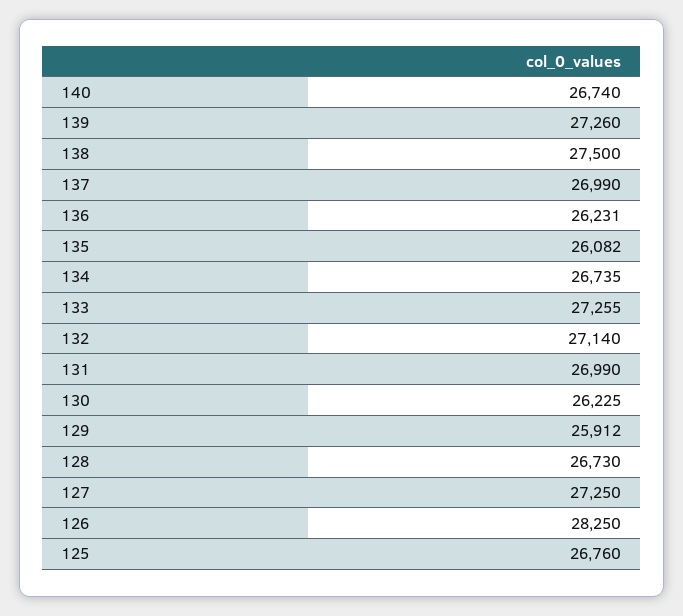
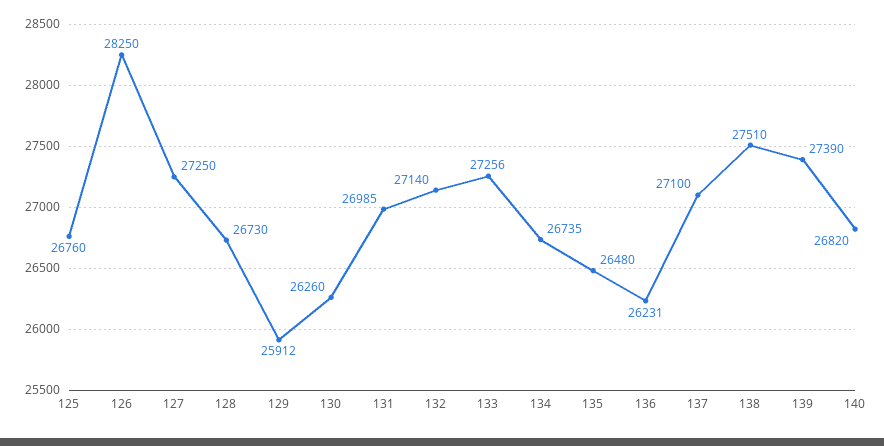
  {
-   "140": 26740,
+   "140": 26820,
-   "139": 27260,
+   "139": 27390,
-   "138": 27500,
+   "138": 27510,
-   "137": 26990,
+   "137": 27100,
    "136": 26231,
-   "135": 26082,
+   "135": 26480,
    "134": 26735,
-   "133": 27255,
+   "133": 27256,
    "132": 27140,
-   "131": 26990,
+   "131": 26985,
-   "130": 26225,
+   "130": 26260,
    "129": 25912,
    "128": 26730,
    "127": 27250,
    "126": 28250,
    "125": 26760
  }

